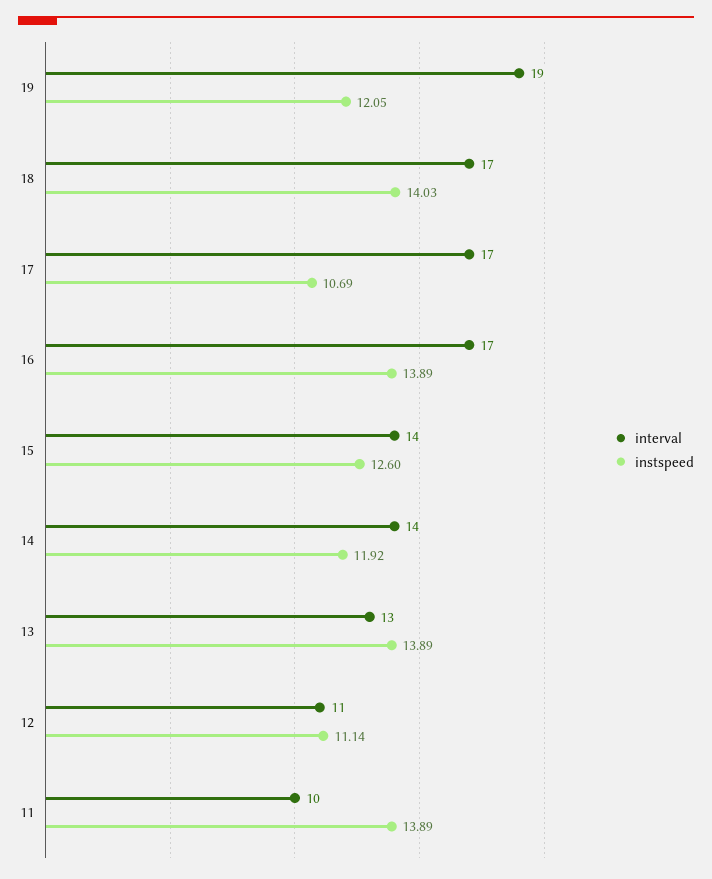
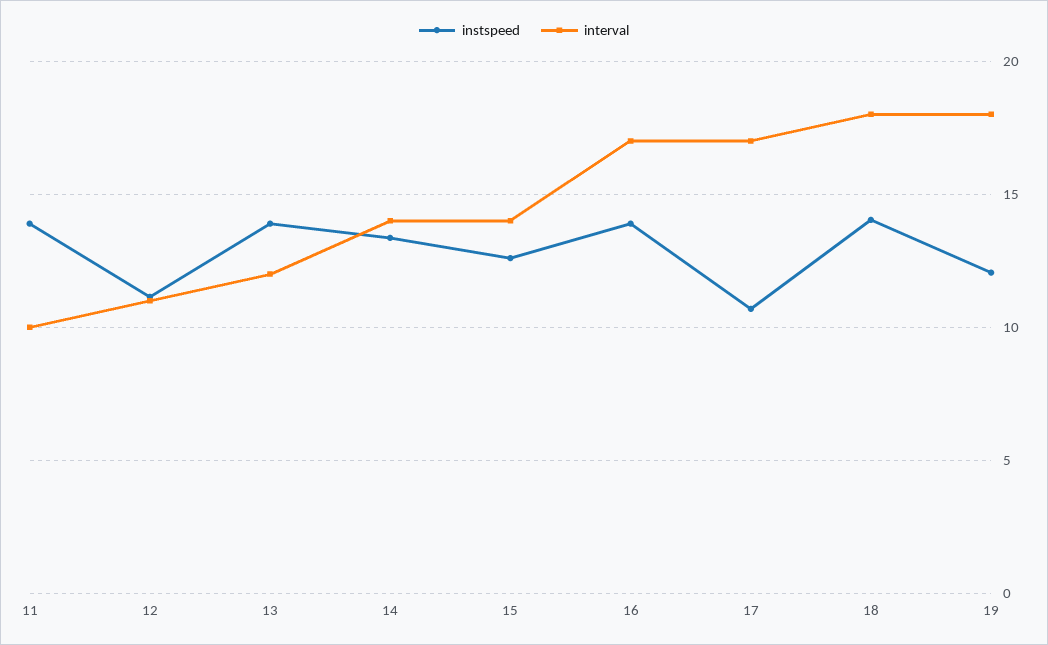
  {
    "interval": {
-     "19": 19,
+     "19": 18,
-     "18": 17,
+     "18": 18,
      "17": 17,
      "16": 17,
      "15": 14,
      "14": 14,
-     "13": 13,
+     "13": 12,
      "12": 11,
      "11": 10
    },
    "instspeed": {
      "19": 12.05,
      "18": 14.03,
      "17": 10.69,
      "16": 13.89,
      "15": 12.6,
-     "14": 11.92,
+     "14": 13.5,
      "13": 13.89,
      "12": 11.14,
      "11": 13.89
    }
  }

